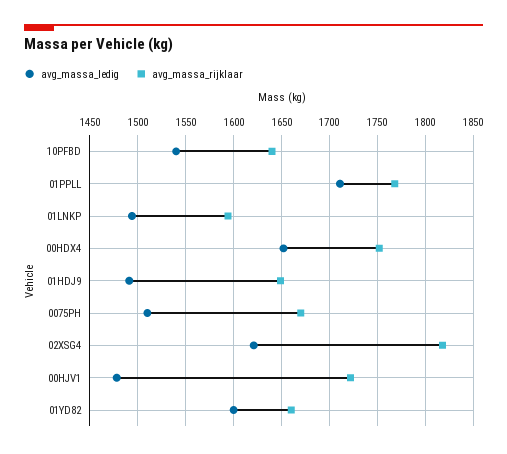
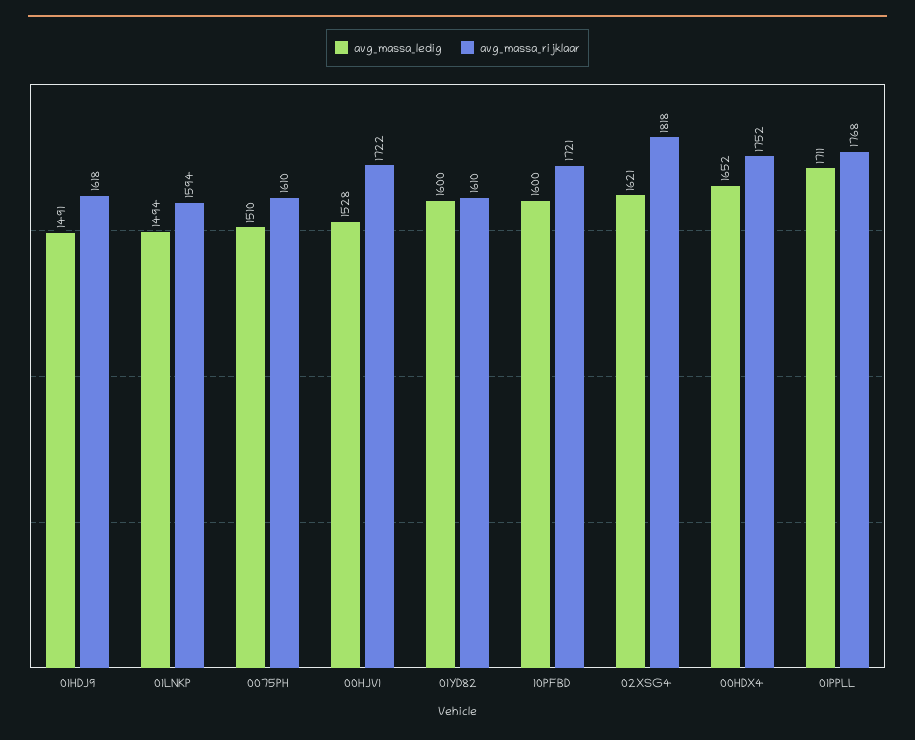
  {
    "avg_massa_ledig": {
-     "10PFBD": 1540,
+     "10PFBD": 1600,
      "01PPLL": 1711,
      "01LNKP": 1494,
      "00HDX4": 1652,
      "01HDJ9": 1491,
      "0075PH": 1510,
      "02XSG4": 1621,
-     "00HJV1": 1480,
+     "00HJV1": 1528,
      "01YD82": 1600
    },
    "avg_massa_rijklaar": {
-     "10PFBD": 1640,
+     "10PFBD": 1721,
      "01PPLL": 1768,
      "01LNKP": 1594,
      "00HDX4": 1752,
-     "01HDJ9": 1650,
+     "01HDJ9": 1618,
-     "0075PH": 1670,
+     "0075PH": 1610,
      "02XSG4": 1818,
      "00HJV1": 1722,
-     "01YD82": 1660
+     "01YD82": 1610
    }
  }

